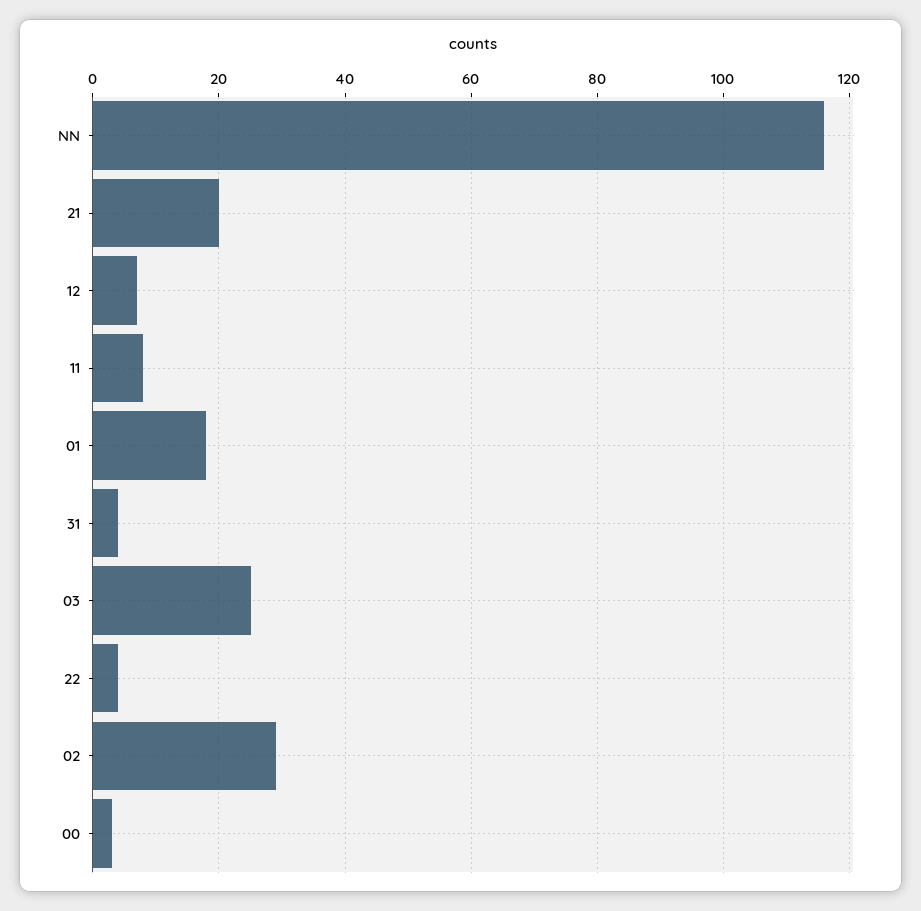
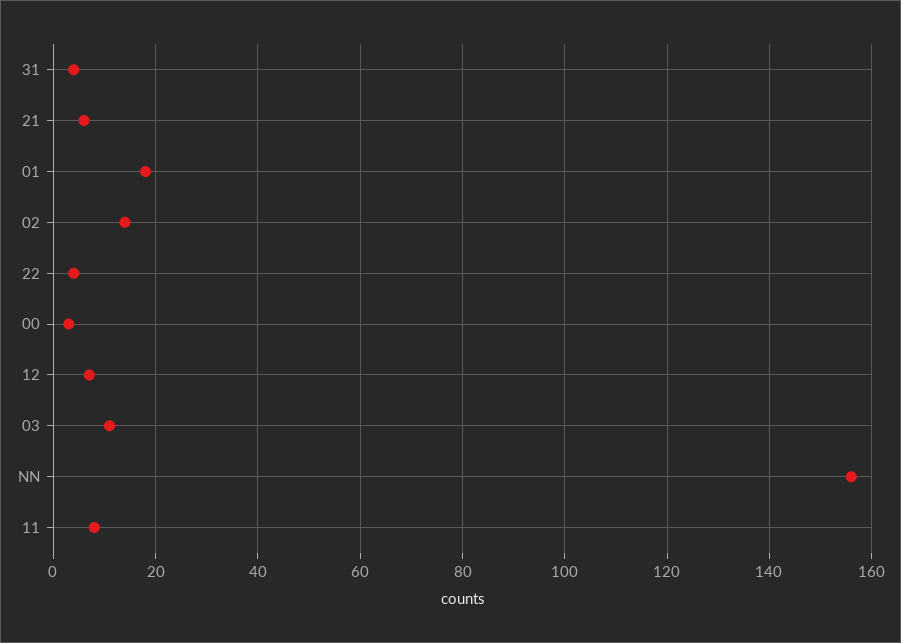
  {
-   "NN": 115,
+   "NN": 155,
-   "21": 20,
+   "21": 5,
    "12": 5,
    "11": 10,
    "01": 20,
    "31": 5,
-   "03": 25,
+   "03": 10,
    "22": 5,
-   "02": 30,
+   "02": 15,
    "00": 5
  }

